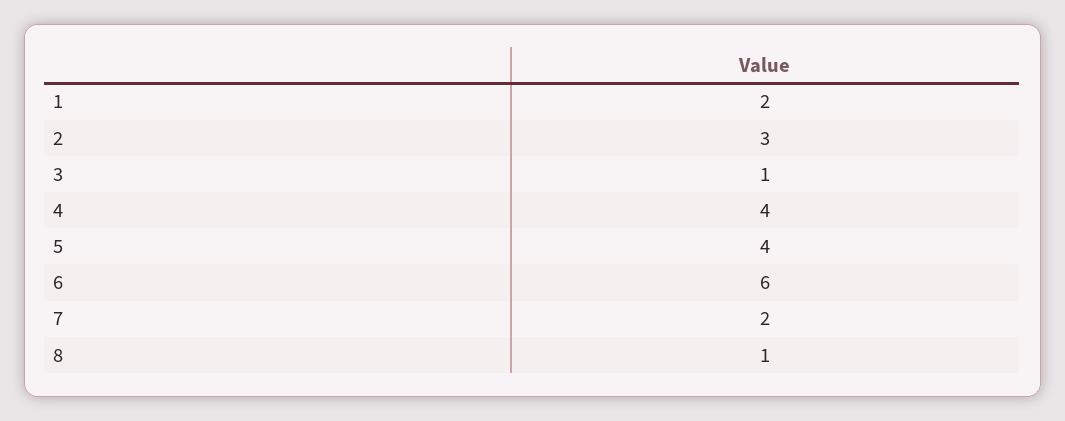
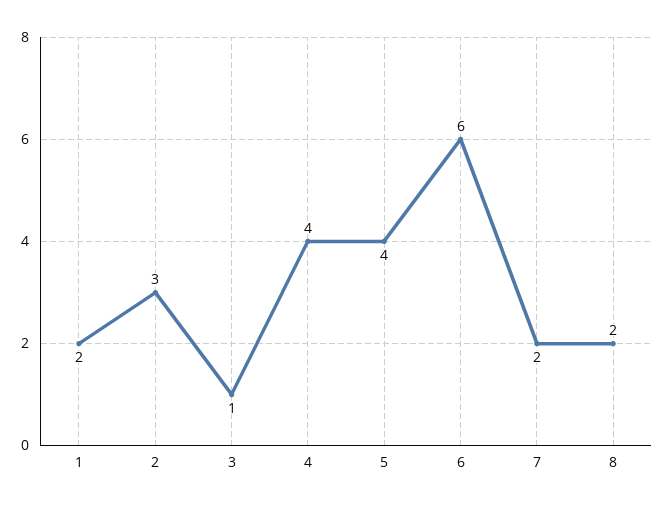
  {
    "1": 2,
    "2": 3,
    "3": 1,
    "4": 4,
    "5": 4,
    "6": 6,
    "7": 2,
-   "8": 1
+   "8": 2
  }

